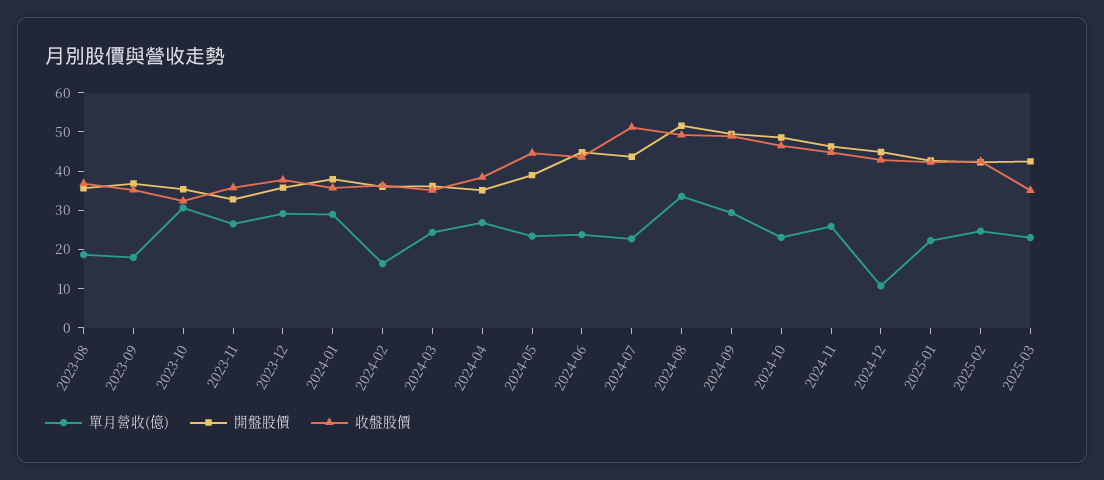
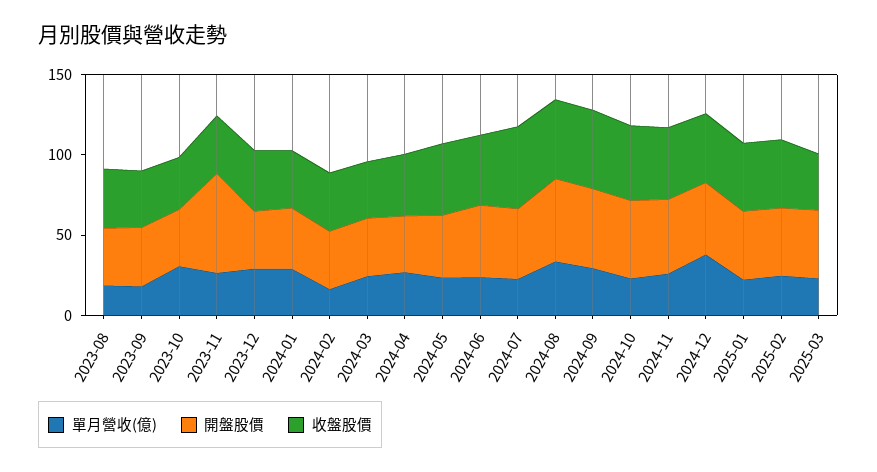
  {
    "單月營收(億)": {
      "2023-08": 17.5,
      "2023-09": 17.5,
      "2023-10": 30,
      "2023-11": 27.5,
      "2023-12": 30,
      "2024-01": 30,
      "2024-02": 17.5,
      "2024-03": 25,
      "2024-04": 27.5,
      "2024-05": 22.5,
      "2024-06": 25,
      "2024-07": 22.5,
      "2024-08": 32.5,
      "2024-09": 30,
      "2024-10": 22.5,
      "2024-11": 25,
-     "2024-12": 10,
+     "2024-12": 40,
      "2025-01": 22.5,
      "2025-02": 25,
      "2025-03": 22.5
    },
    "開盤股價": {
      "2023-08": 35,
      "2023-09": 37.5,
      "2023-10": 35,
-     "2023-11": 32.5,
+     "2023-11": 60,
      "2023-12": 35,
      "2024-01": 37.5,
      "2024-02": 35,
      "2024-03": 35,
      "2024-04": 35,
      "2024-05": 40,
      "2024-06": 45,
      "2024-07": 42.5,
      "2024-08": 52.5,
      "2024-09": 50,
      "2024-10": 47.5,
      "2024-11": 47.5,
      "2024-12": 45,
      "2025-01": 42.5,
      "2025-02": 42.5,
      "2025-03": 42.5
    },
    "收盤股價": {
      "2023-08": 37.5,
      "2023-09": 35,
      "2023-10": 32.5,
      "2023-11": 35,
      "2023-12": 37.5,
      "2024-01": 35,
      "2024-02": 37.5,
      "2024-03": 35,
      "2024-04": 37.5,
      "2024-05": 45,
      "2024-06": 42.5,
      "2024-07": 50,
      "2024-08": 50,
      "2024-09": 50,
      "2024-10": 47.5,
      "2024-11": 45,
      "2024-12": 42.5,
      "2025-01": 42.5,
      "2025-02": 42.5,
      "2025-03": 35
    }
  }

